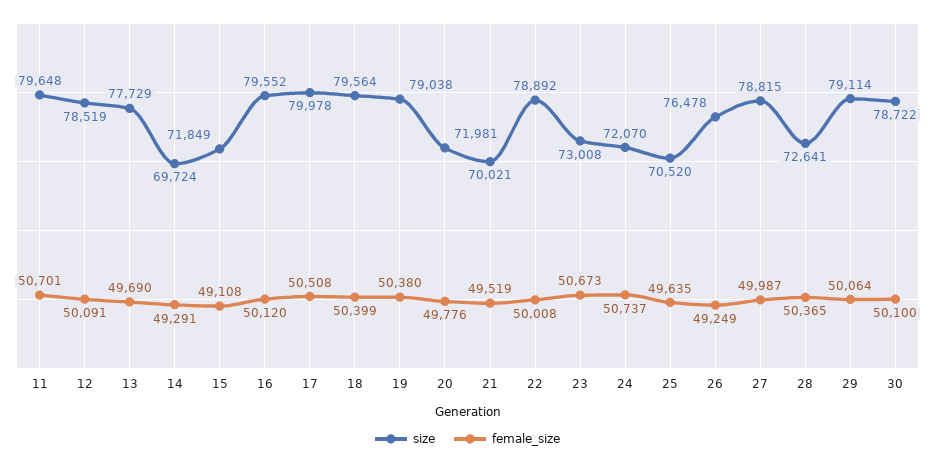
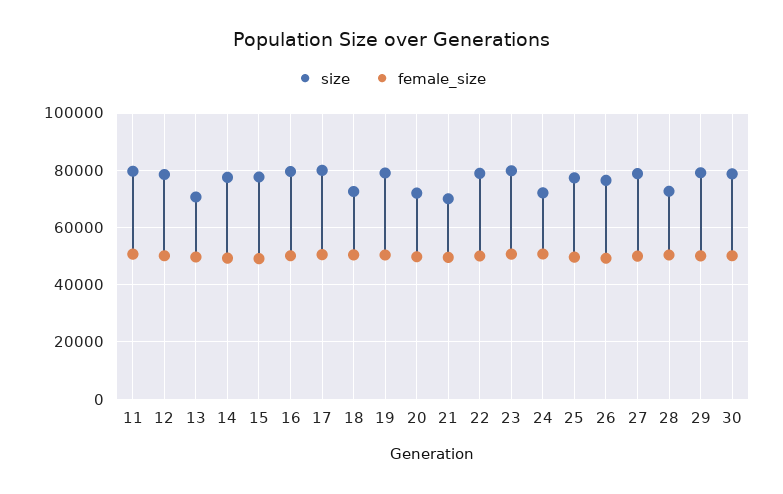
  {
    "size": {
      "11": 79648,
      "12": 78519,
-     "13": 77729,
+     "13": 70000,
-     "14": 69724,
+     "14": 77500,
-     "15": 71849,
+     "15": 77500,
      "16": 79552,
      "17": 79978,
-     "18": 79564,
+     "18": 72500,
      "19": 79038,
      "20": 71981,
      "21": 70021,
      "22": 78892,
-     "23": 73008,
+     "23": 80000,
      "24": 72070,
-     "25": 70520,
+     "25": 77500,
      "26": 76478,
      "27": 78815,
      "28": 72641,
      "29": 79114,
      "30": 78722
    },
    "female_size": {
      "11": 50701,
      "12": 50091,
      "13": 49690,
      "14": 49291,
      "15": 49108,
      "16": 50120,
      "17": 50508,
      "18": 50399,
      "19": 50380,
      "20": 49776,
      "21": 49519,
      "22": 50008,
      "23": 50673,
      "24": 50737,
      "25": 49635,
      "26": 49249,
      "27": 49987,
      "28": 50365,
      "29": 50064,
      "30": 50100
    }
  }

